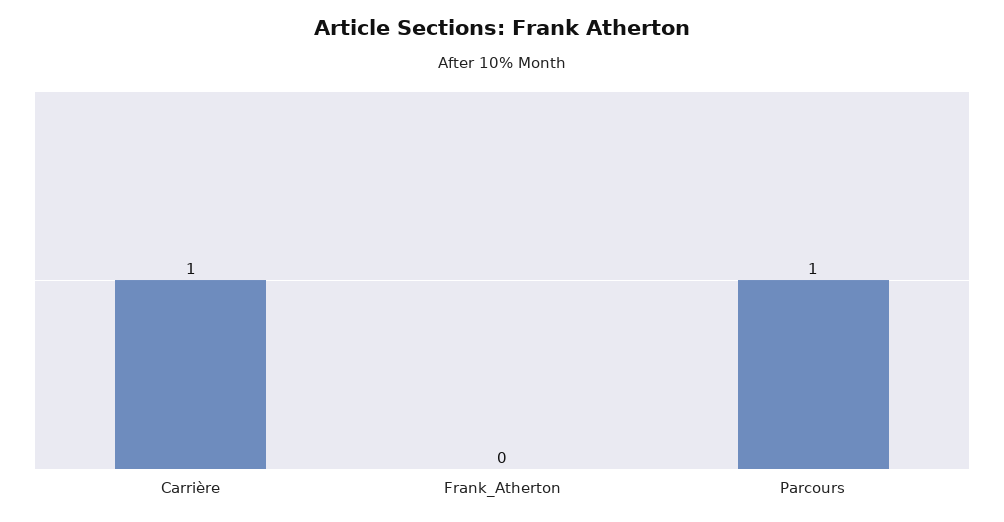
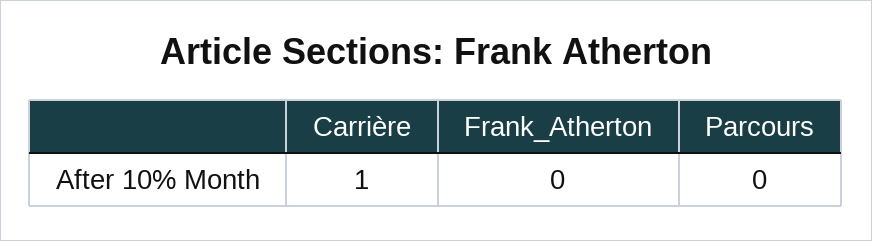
  {
    "Carrière": 1,
    "Frank_Atherton": 0,
-   "Parcours": 1
+   "Parcours": 0
  }

